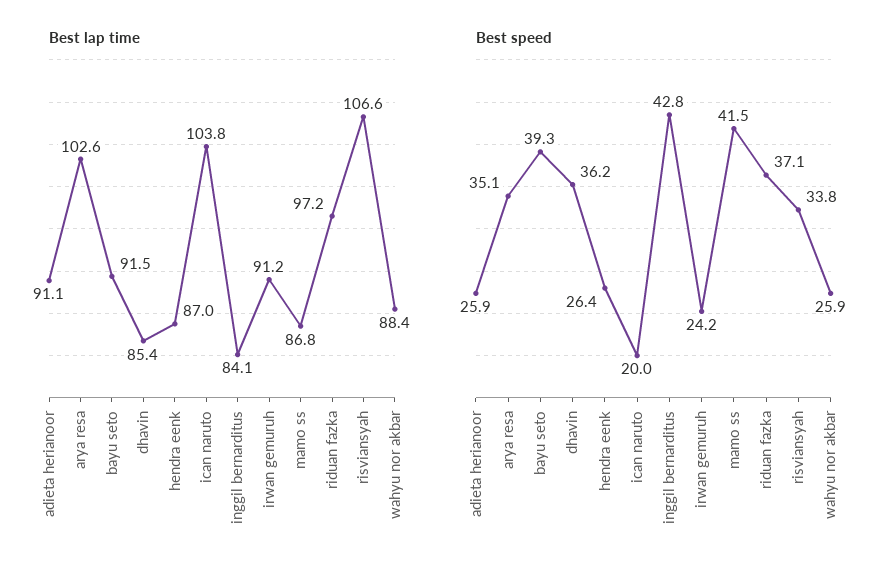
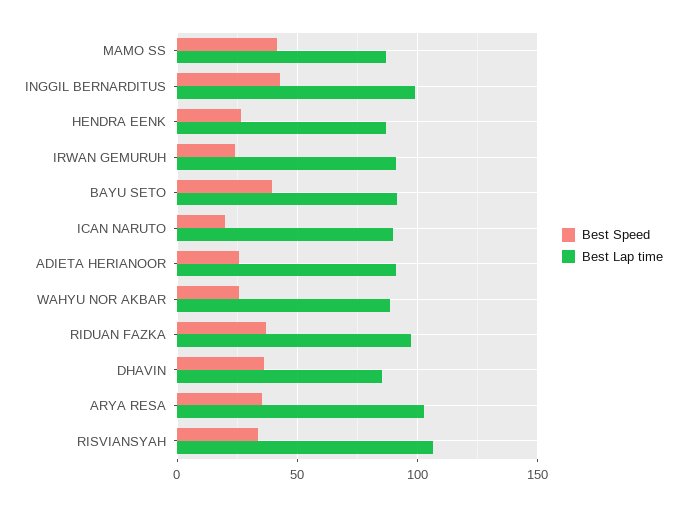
  {
    "Best lap time": {
      "adieta herianoor": 91.1,
      "arya resa": 102.6,
      "bayu seto": 91.5,
      "dhavin": 85.4,
      "hendra eenk": 87,
-     "ican naruto": 103.8,
+     "ican naruto": 90,
-     "inggil bernarditus": 84.1,
+     "inggil bernarditus": 100,
      "irwan gemuruh": 91.2,
      "mamo ss": 86.8,
      "riduan fazka": 97.2,
      "risviansyah": 106.6,
      "wahyu nor akbar": 88.4
    },
    "Best speed": {
      "adieta herianoor": 25.9,
      "arya resa": 35.1,
      "bayu seto": 39.3,
      "dhavin": 36.2,
      "hendra eenk": 26.4,
      "ican naruto": 20,
      "inggil bernarditus": 42.8,
      "irwan gemuruh": 24.2,
      "mamo ss": 41.5,
      "riduan fazka": 37.1,
      "risviansyah": 33.8,
      "wahyu nor akbar": 25.9
    }
  }

